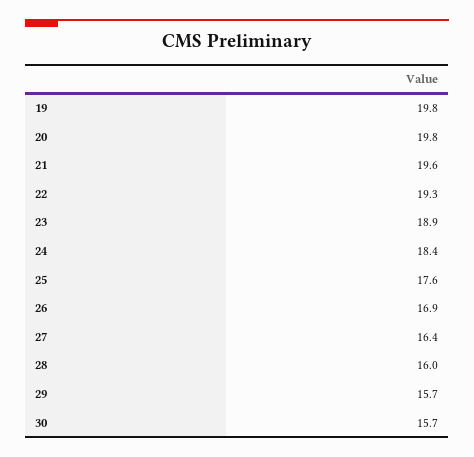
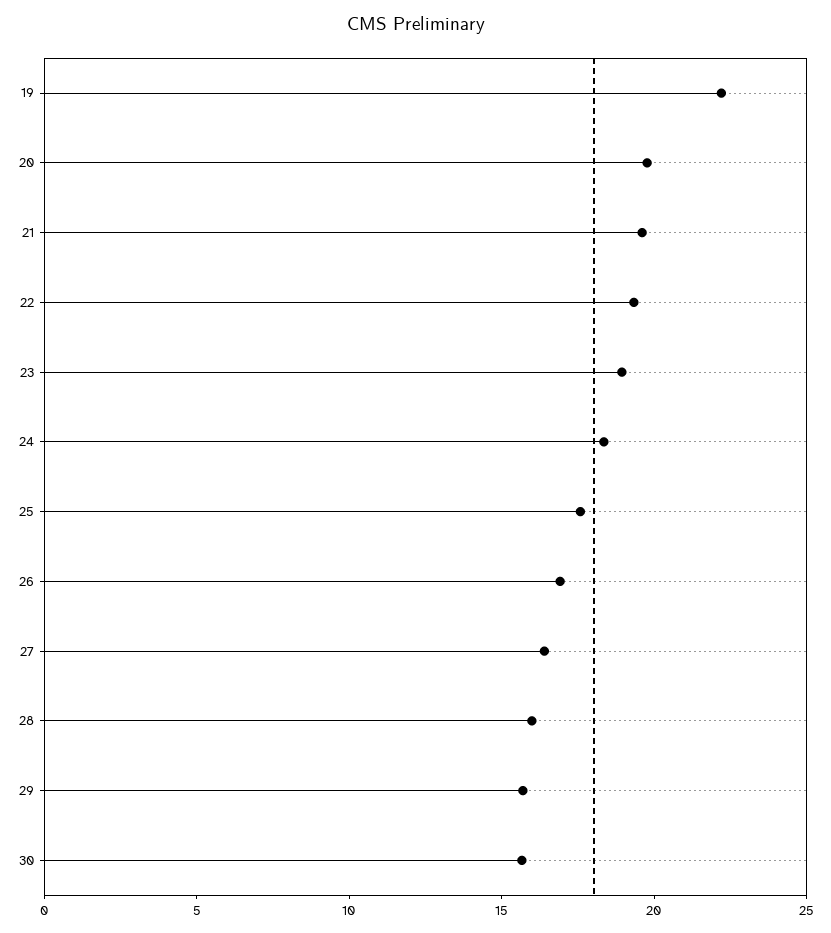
  {
-   "19": 19.8,
+   "19": 22,
    "20": 19.8,
    "21": 19.6,
    "22": 19.3,
    "23": 18.9,
    "24": 18.4,
    "25": 17.6,
    "26": 16.9,
    "27": 16.4,
    "28": 16,
    "29": 15.7,
    "30": 15.7
  }

